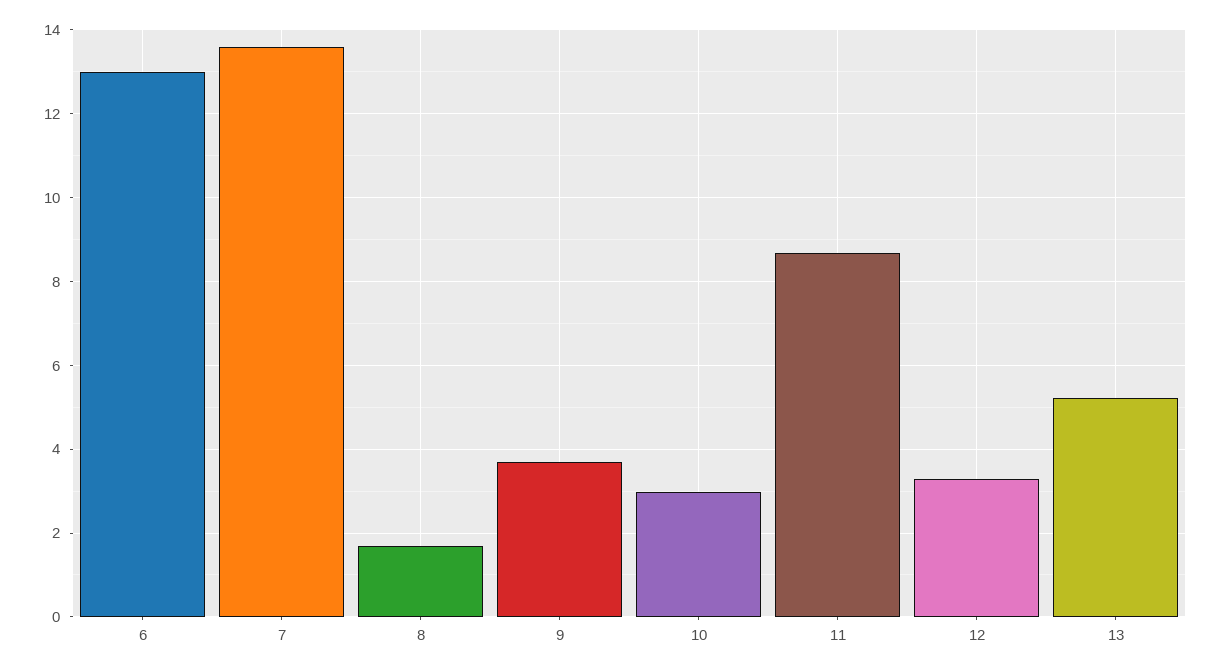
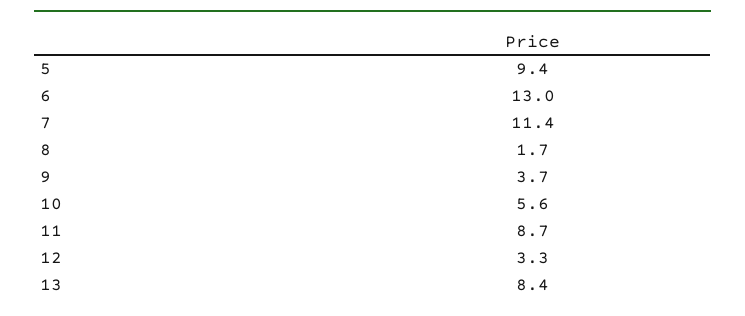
  {
    "6": 13,
-   "7": 13.6,
+   "7": 11.4,
    "8": 1.7,
    "9": 3.7,
-   "10": 3,
+   "10": 5.6,
    "11": 8.7,
    "12": 3.3,
-   "13": 5.2
+   "13": 8.4,
+   "5": 9.4
  }

